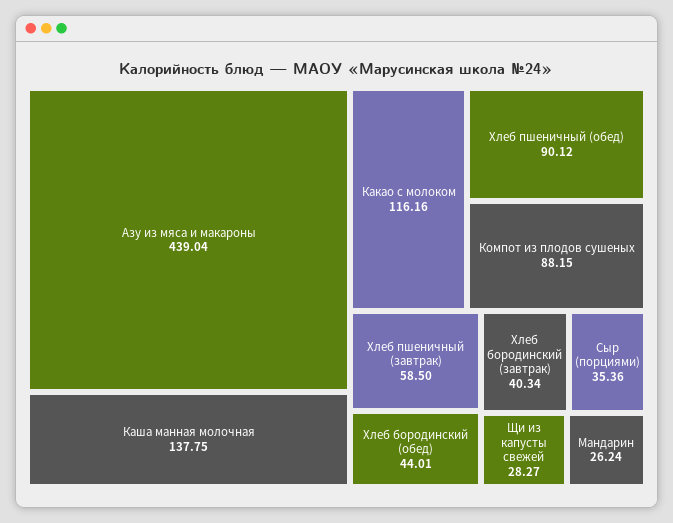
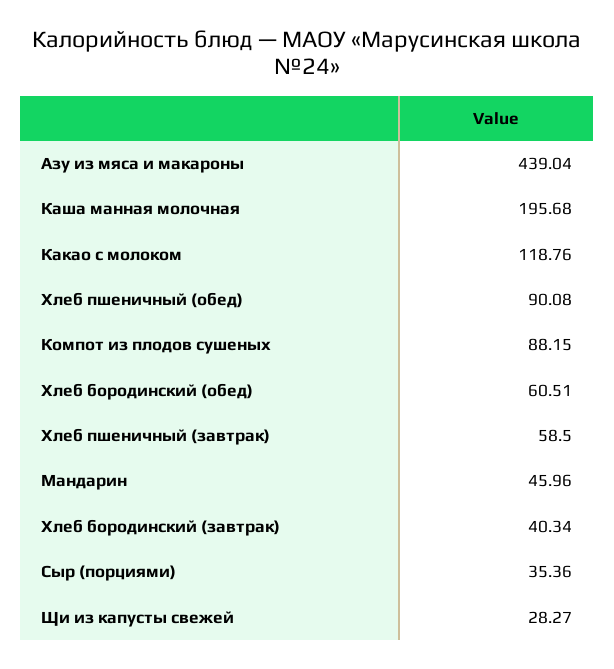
  {
    "Азу из мяса и макароны": 439.04,
-   "Каша манная молочная": 137.75,
+   "Каша манная молочная": 195.68,
-   "Какао с молоком": 116.16,
+   "Какао с молоком": 118.76,
-   "Хлеб пшеничный (обед)": 90.12,
+   "Хлеб пшеничный (обед)": 90.08,
    "Компот из плодов сушеных": 88.15,
    "Хлеб пшеничный (завтрак)": 58.5,
-   "Хлеб бородинский (обед)": 44.01,
+   "Хлеб бородинский (обед)": 60.51,
    "Хлеб бородинский (завтрак)": 40.34,
    "Сыр (порциями)": 35.36,
    "Щи из капусты свежей": 28.27,
-   "Мандарин": 26.24
+   "Мандарин": 45.96
  }

